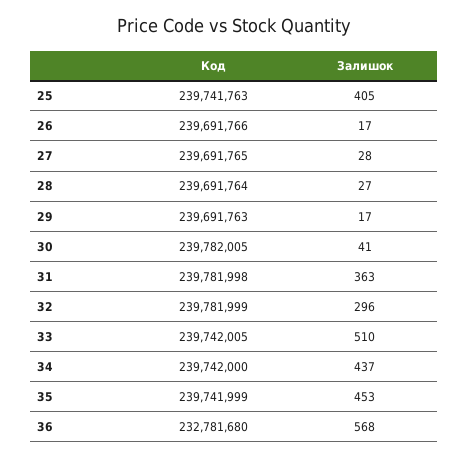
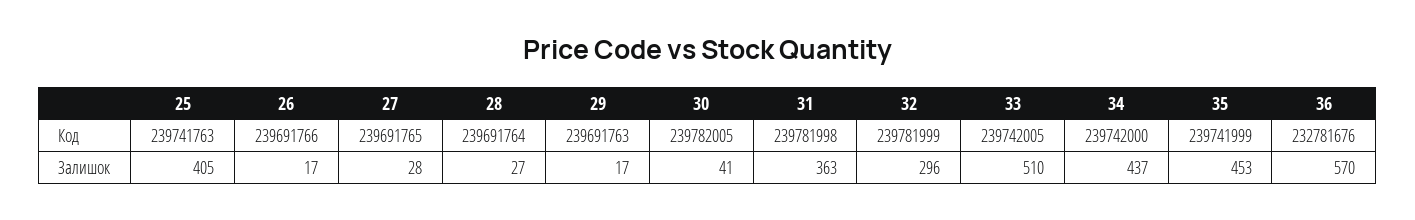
  {
    "Код": {
      "25": 239741763,
      "26": 239691766,
      "27": 239691765,
      "28": 239691764,
      "29": 239691763,
      "30": 239782005,
      "31": 239781998,
      "32": 239781999,
      "33": 239742005,
      "34": 239742000,
      "35": 239741999,
-     "36": 232781680
+     "36": 232781676
    },
    "Залишок": {
      "25": 405,
      "26": 17,
      "27": 28,
      "28": 27,
      "29": 17,
      "30": 41,
      "31": 363,
      "32": 296,
      "33": 510,
      "34": 437,
      "35": 453,
-     "36": 568
+     "36": 570
    }
  }

